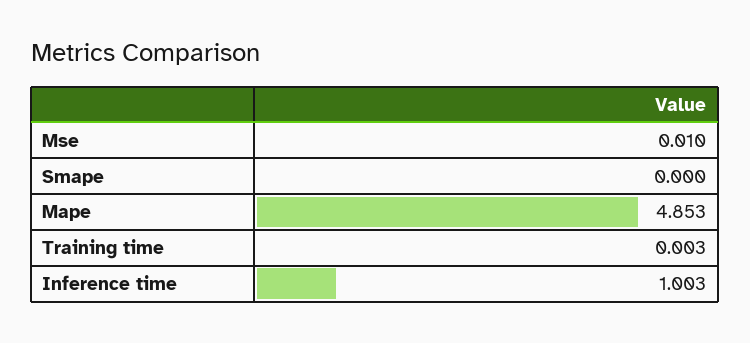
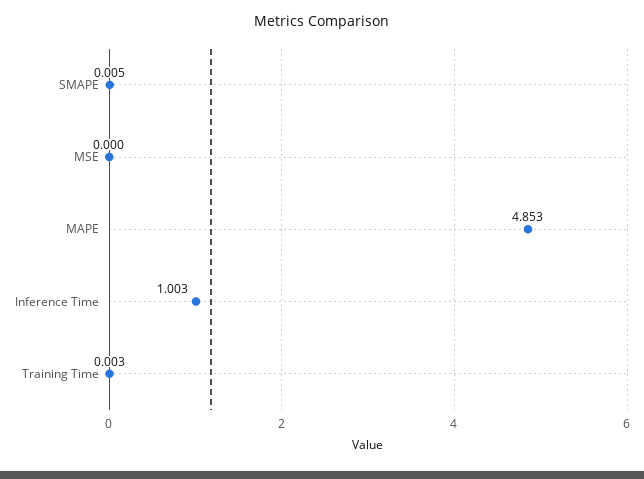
  {
-   "Mse": 0.01,
+   "Mse": 0,
-   "Smape": 0,
+   "Smape": 0.005,
    "Mape": 4.853,
    "Training time": 0.003,
    "Inference time": 1.003
  }

